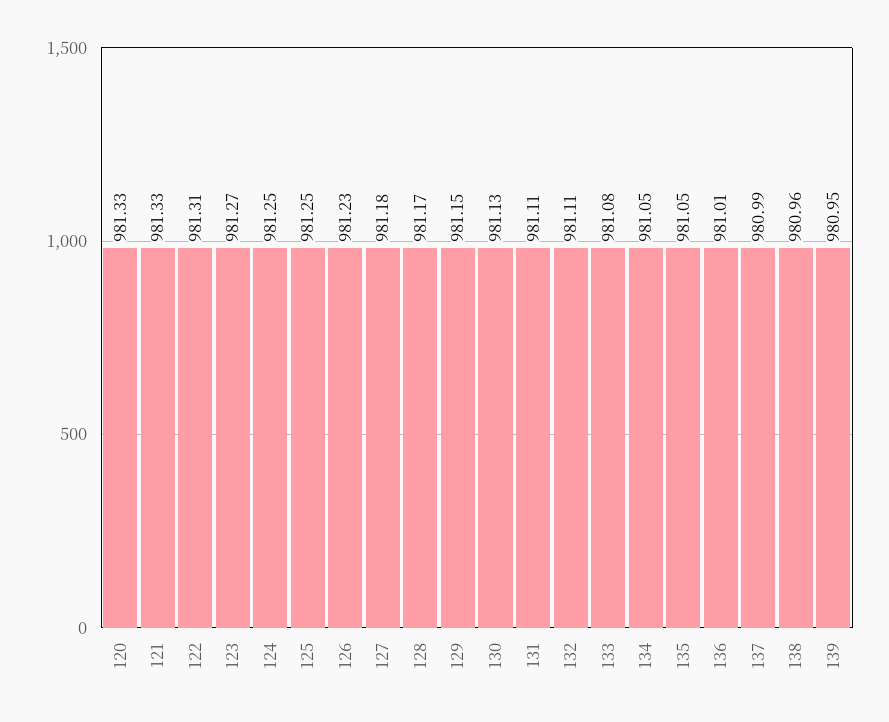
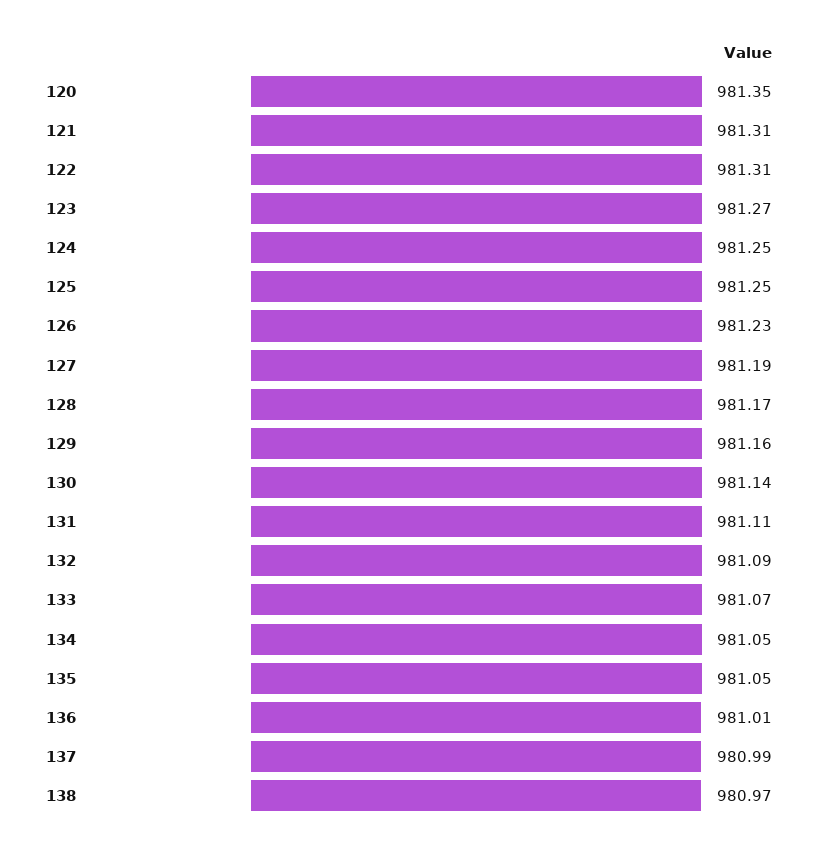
  {
-   "120": 981.33,
+   "120": 981.35,
-   "121": 981.33,
+   "121": 981.31,
    "122": 981.31,
    "123": 981.27,
    "124": 981.25,
    "125": 981.25,
    "126": 981.23,
-   "127": 981.18,
+   "127": 981.19,
    "128": 981.17,
-   "129": 981.15,
+   "129": 981.16,
-   "130": 981.13,
+   "130": 981.14,
    "131": 981.11,
-   "132": 981.11,
+   "132": 981.09,
-   "133": 981.08,
+   "133": 981.07,
    "134": 981.05,
    "135": 981.05,
    "136": 981.01,
    "137": 980.99,
-   "138": 980.96,
+   "138": 980.97
-   "139": 980.95
  }

